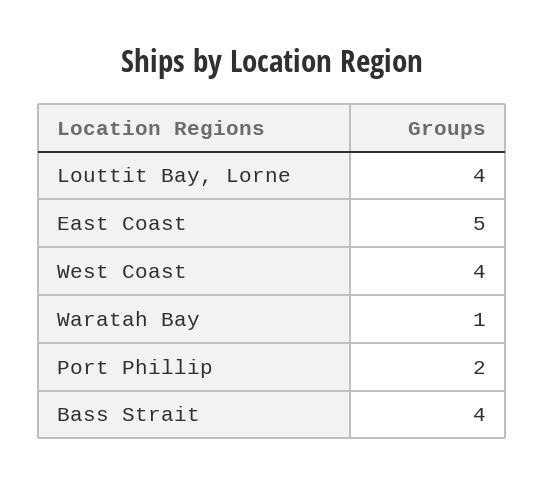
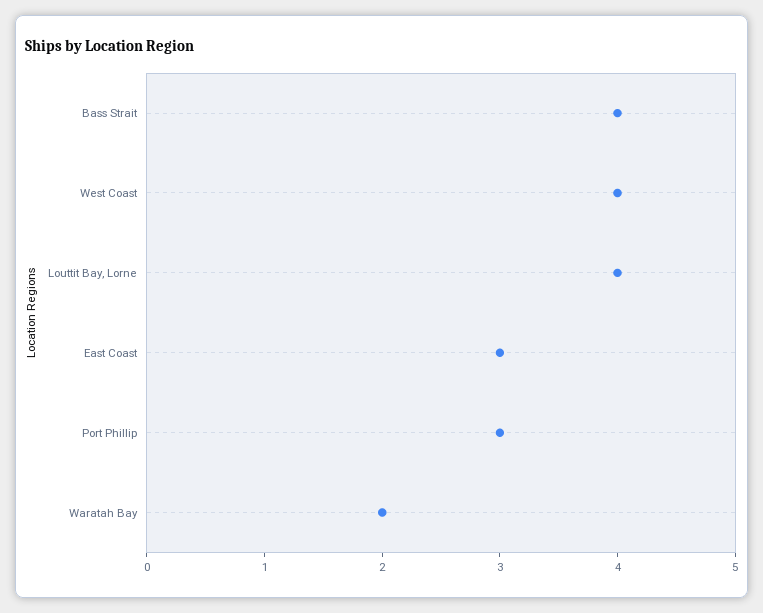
  {
    "Louttit Bay, Lorne": 4,
-   "East Coast": 5,
+   "East Coast": 3,
    "West Coast": 4,
-   "Waratah Bay": 1,
+   "Waratah Bay": 2,
-   "Port Phillip": 2,
+   "Port Phillip": 3,
    "Bass Strait": 4
  }

